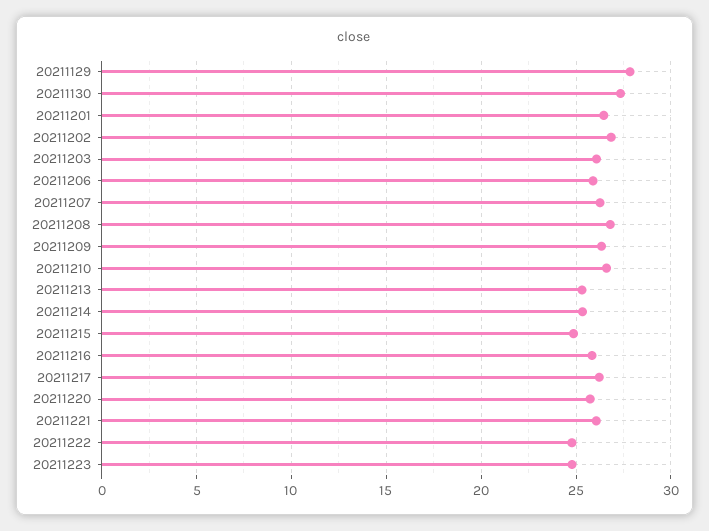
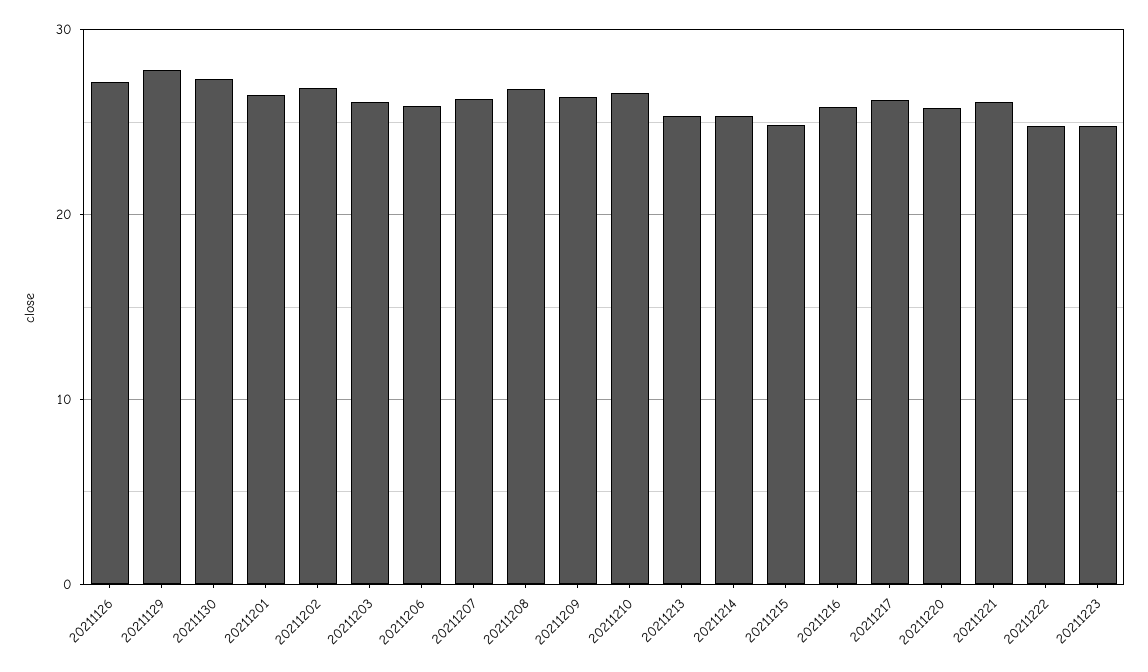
  {
    "20211129": 28,
    "20211130": 27.5,
    "20211201": 26.5,
    "20211202": 27,
    "20211203": 26,
    "20211206": 26,
    "20211207": 26.5,
    "20211208": 27,
    "20211209": 26.5,
    "20211210": 26.5,
    "20211213": 25.5,
    "20211214": 25.5,
    "20211215": 25,
    "20211216": 26,
    "20211217": 26,
    "20211220": 25.5,
    "20211221": 26,
    "20211222": 25,
-   "20211223": 25
+   "20211223": 25,
+   "20211126": 27
  }

